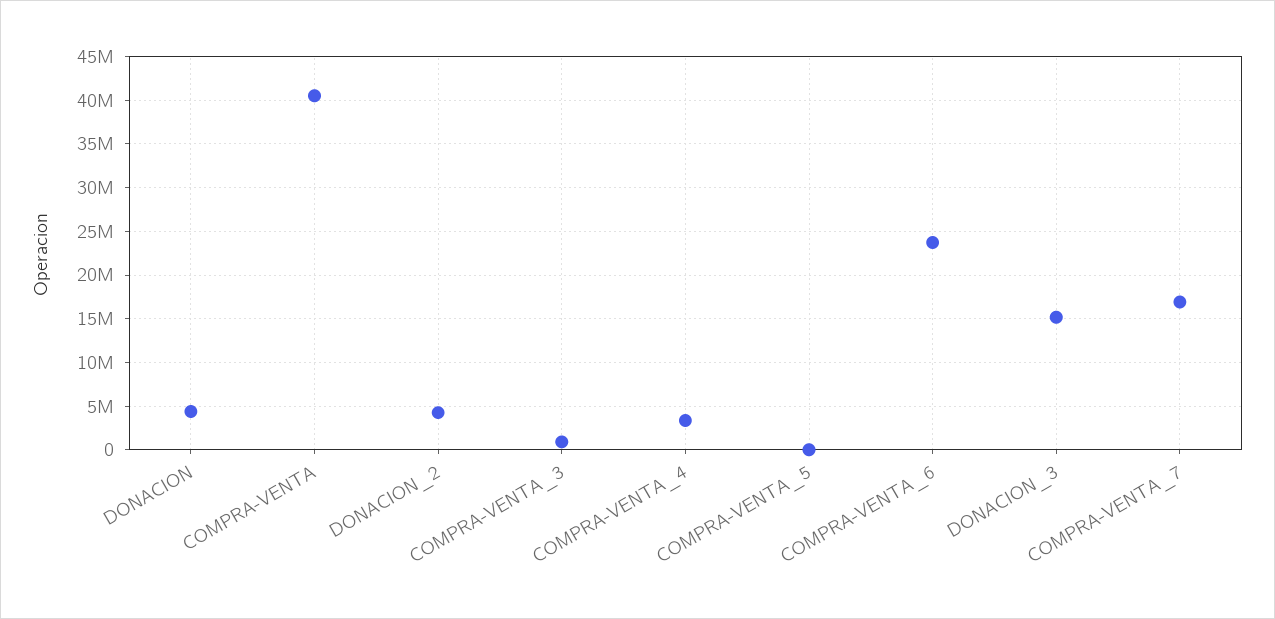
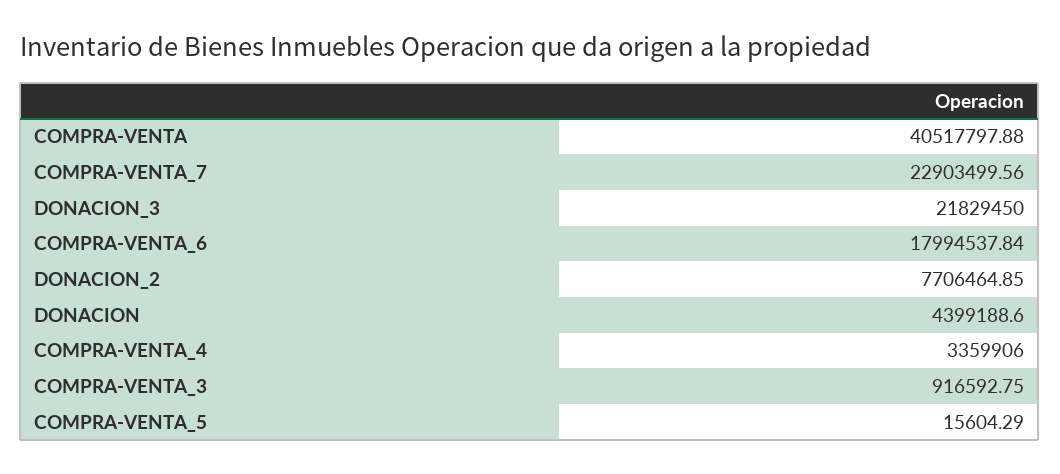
  {
    "DONACION": 4399188.6,
    "COMPRA-VENTA": 40517797.88,
-   "DONACION_2": 4000000,
+   "DONACION_2": 7706464.85,
    "COMPRA-VENTA_3": 916592.75,
    "COMPRA-VENTA_4": 3359906,
    "COMPRA-VENTA_5": 15604.29,
-   "COMPRA-VENTA_6": 24000000,
+   "COMPRA-VENTA_6": 17994537.84,
-   "DONACION_3": 15000000,
+   "DONACION_3": 21829450,
-   "COMPRA-VENTA_7": 17000000
+   "COMPRA-VENTA_7": 22903499.56
  }

